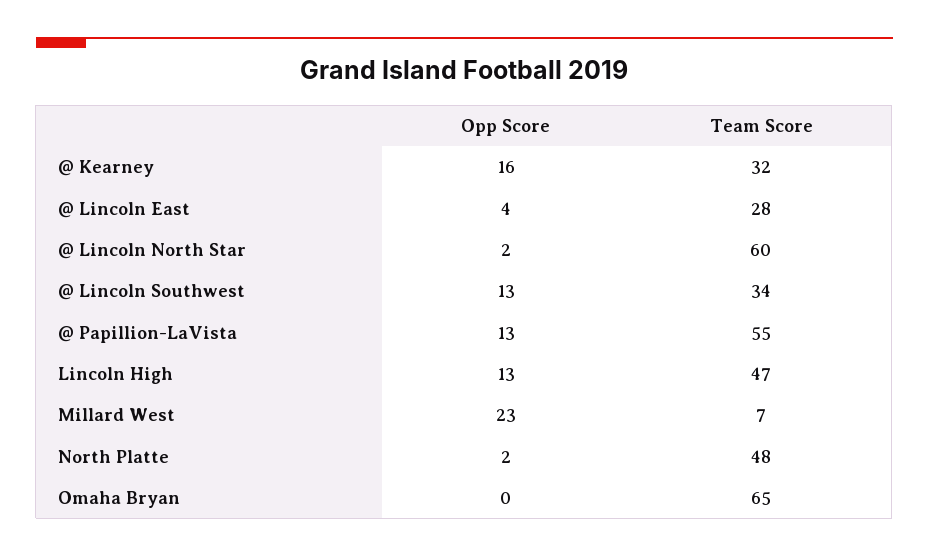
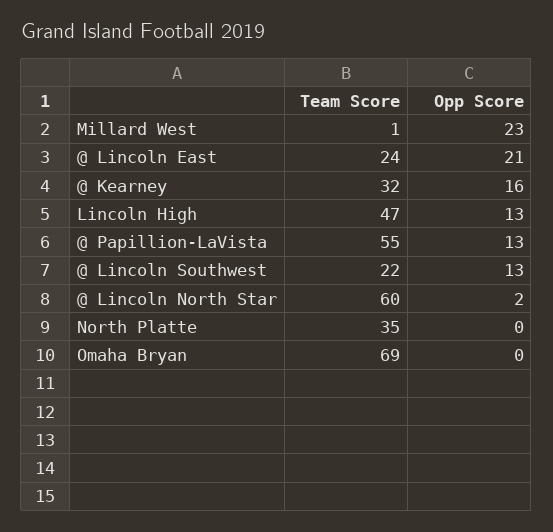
  {
    "Opp Score": {
      "@ Kearney": 16,
-     "@ Lincoln East": 4,
+     "@ Lincoln East": 21,
      "@ Lincoln North Star": 2,
      "@ Lincoln Southwest": 13,
      "@ Papillion-LaVista": 13,
      "Lincoln High": 13,
      "Millard West": 23,
-     "North Platte": 2,
+     "North Platte": 0,
      "Omaha Bryan": 0
    },
    "Team Score": {
      "@ Kearney": 32,
-     "@ Lincoln East": 28,
+     "@ Lincoln East": 24,
      "@ Lincoln North Star": 60,
-     "@ Lincoln Southwest": 34,
+     "@ Lincoln Southwest": 22,
      "@ Papillion-LaVista": 55,
      "Lincoln High": 47,
-     "Millard West": 7,
+     "Millard West": 1,
-     "North Platte": 48,
+     "North Platte": 35,
-     "Omaha Bryan": 65
+     "Omaha Bryan": 69
    }
  }

